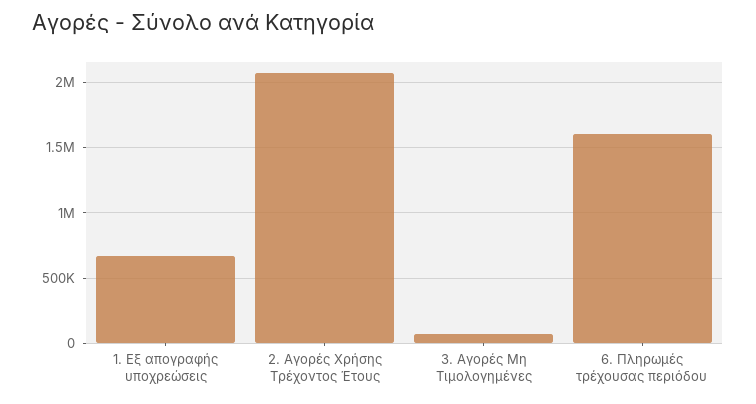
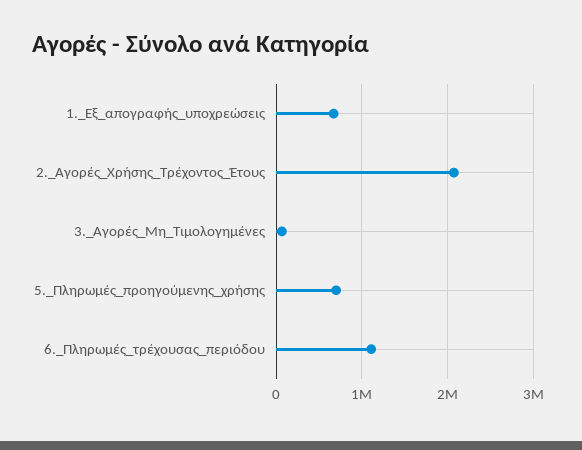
  {
    "1. Εξ απογραφής υποχρεώσεις": 650000,
    "2. Αγορές Χρήσης Τρέχοντος Έτους": 2050000,
    "3. Αγορές Μη Τιμολογημένες": 50000,
-   "6. Πληρωμές τρέχουσας περιόδου": 1600000
+   "6. Πληρωμές τρέχουσας περιόδου": 1100000,
+   "5._Πληρωμές_προηγούμενης_χρήσης": 700000
  }

